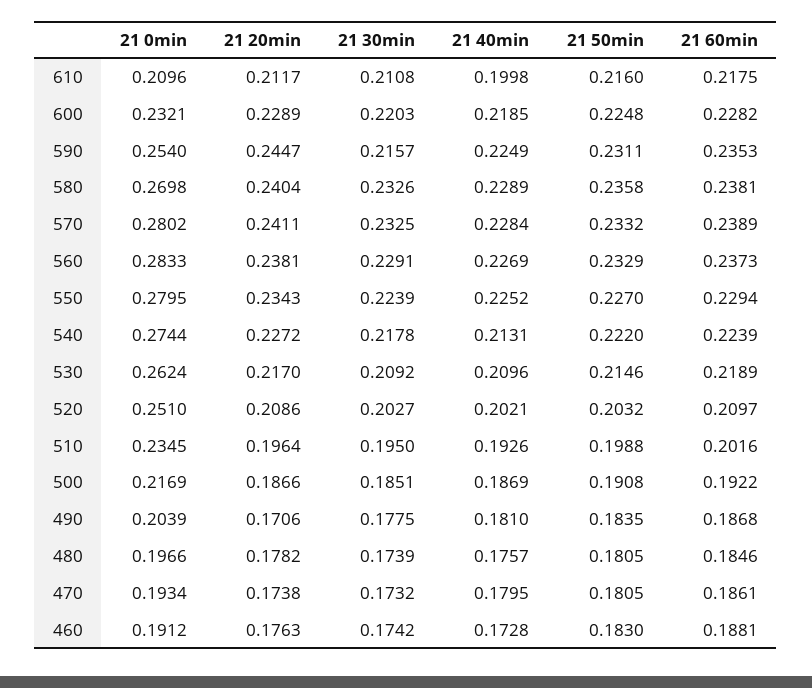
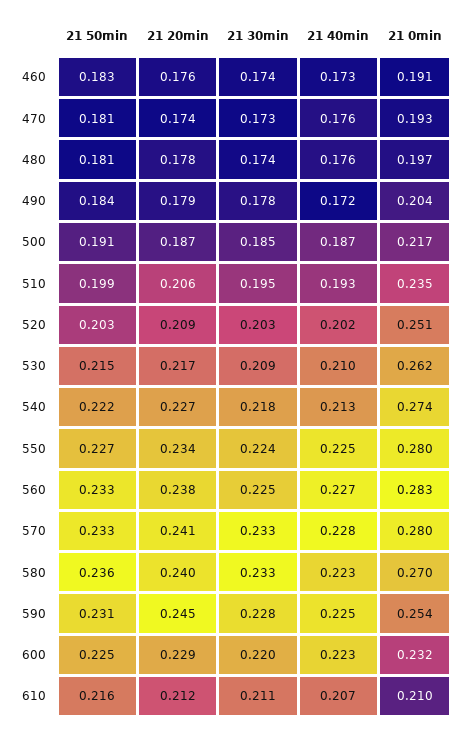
  {
    "21 0min": {
      "610": 0.2096,
      "600": 0.2321,
      "590": 0.254,
      "580": 0.2698,
      "570": 0.2802,
      "560": 0.2833,
      "550": 0.2795,
      "540": 0.2744,
      "530": 0.2624,
      "520": 0.251,
      "510": 0.2345,
      "500": 0.2169,
      "490": 0.2039,
      "480": 0.1966,
      "470": 0.1934,
      "460": 0.1912
    },
    "21 20min": {
      "610": 0.2117,
      "600": 0.2289,
      "590": 0.2447,
      "580": 0.2404,
      "570": 0.2411,
      "560": 0.2381,
      "550": 0.2343,
      "540": 0.2272,
      "530": 0.217,
      "520": 0.2086,
-     "510": 0.1964,
+     "510": 0.206,
      "500": 0.1866,
-     "490": 0.1706,
+     "490": 0.179,
      "480": 0.1782,
      "470": 0.1738,
      "460": 0.1763
    },
    "21 30min": {
      "610": 0.2108,
      "600": 0.2203,
-     "590": 0.2157,
+     "590": 0.228,
      "580": 0.2326,
      "570": 0.2325,
-     "560": 0.2291,
+     "560": 0.225,
      "550": 0.2239,
      "540": 0.2178,
      "530": 0.2092,
      "520": 0.2027,
      "510": 0.195,
      "500": 0.1851,
      "490": 0.1775,
      "480": 0.1739,
      "470": 0.1732,
      "460": 0.1742
    },
    "21 40min": {
-     "610": 0.1998,
+     "610": 0.207,
-     "600": 0.2185,
+     "600": 0.223,
      "590": 0.2249,
-     "580": 0.2289,
+     "580": 0.223,
      "570": 0.2284,
      "560": 0.2269,
      "550": 0.2252,
      "540": 0.2131,
      "530": 0.2096,
      "520": 0.2021,
      "510": 0.1926,
      "500": 0.1869,
-     "490": 0.181,
+     "490": 0.172,
      "480": 0.1757,
-     "470": 0.1795,
+     "470": 0.176,
      "460": 0.1728
    },
    "21 50min": {
      "610": 0.216,
      "600": 0.2248,
      "590": 0.2311,
      "580": 0.2358,
      "570": 0.2332,
      "560": 0.2329,
      "550": 0.227,
      "540": 0.222,
      "530": 0.2146,
      "520": 0.2032,
      "510": 0.1988,
      "500": 0.1908,
      "490": 0.1835,
      "480": 0.1805,
      "470": 0.1805,
      "460": 0.183
-   },
+   }
-   "21 60min": {
-     "610": 0.2175,
-     "600": 0.2282,
-     "590": 0.2353,
-     "580": 0.2381,
-     "570": 0.2389,
-     "560": 0.2373,
-     "550": 0.2294,
-     "540": 0.2239,
-     "530": 0.2189,
-     "520": 0.2097,
-     "510": 0.2016,
-     "500": 0.1922,
-     "490": 0.1868,
-     "480": 0.1846,
-     "470": 0.1861,
-     "460": 0.1881
-   }
  }

